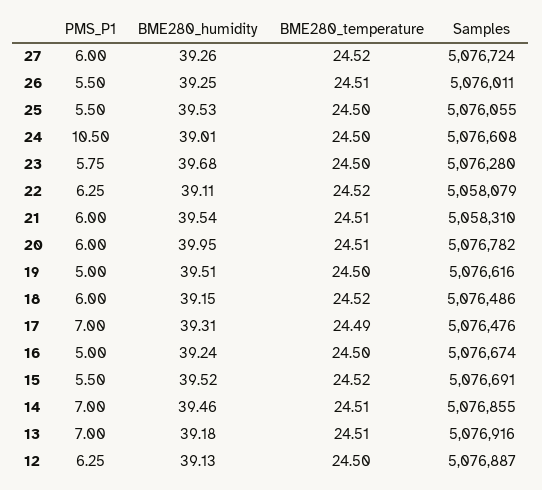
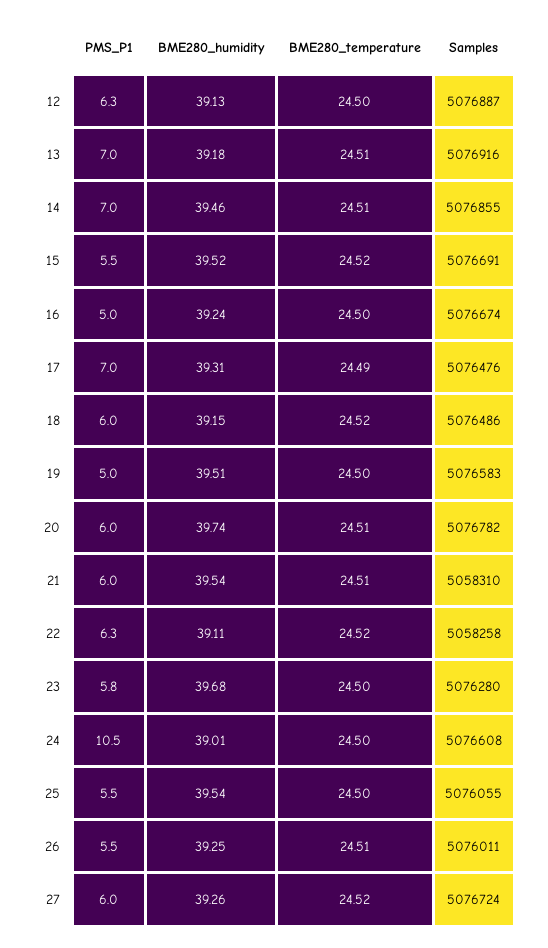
  {
    "PMS_P1": {
      "27": 6,
      "26": 5.5,
      "25": 5.5,
      "24": 10.5,
      "23": 5.75,
      "22": 6.25,
      "21": 6,
      "20": 6,
      "19": 5,
      "18": 6,
      "17": 7,
      "16": 5,
      "15": 5.5,
      "14": 7,
      "13": 7,
      "12": 6.25
    },
    "BME280_humidity": {
      "27": 39.26,
      "26": 39.25,
-     "25": 39.53,
+     "25": 39.54,
      "24": 39.01,
      "23": 39.68,
      "22": 39.11,
      "21": 39.54,
-     "20": 39.95,
+     "20": 39.74,
      "19": 39.51,
      "18": 39.15,
      "17": 39.31,
      "16": 39.24,
      "15": 39.52,
      "14": 39.46,
      "13": 39.18,
      "12": 39.13
    },
    "BME280_temperature": {
      "27": 24.52,
      "26": 24.51,
      "25": 24.5,
      "24": 24.5,
      "23": 24.5,
      "22": 24.52,
      "21": 24.51,
      "20": 24.51,
      "19": 24.5,
      "18": 24.52,
      "17": 24.49,
      "16": 24.5,
      "15": 24.52,
      "14": 24.51,
      "13": 24.51,
      "12": 24.5
    },
    "Samples": {
      "27": 5076724,
      "26": 5076011,
      "25": 5076055,
      "24": 5076608,
      "23": 5076280,
-     "22": 5058079,
+     "22": 5058258,
      "21": 5058310,
      "20": 5076782,
-     "19": 5076616,
+     "19": 5076583,
      "18": 5076486,
      "17": 5076476,
      "16": 5076674,
      "15": 5076691,
      "14": 5076855,
      "13": 5076916,
      "12": 5076887
    }
  }

